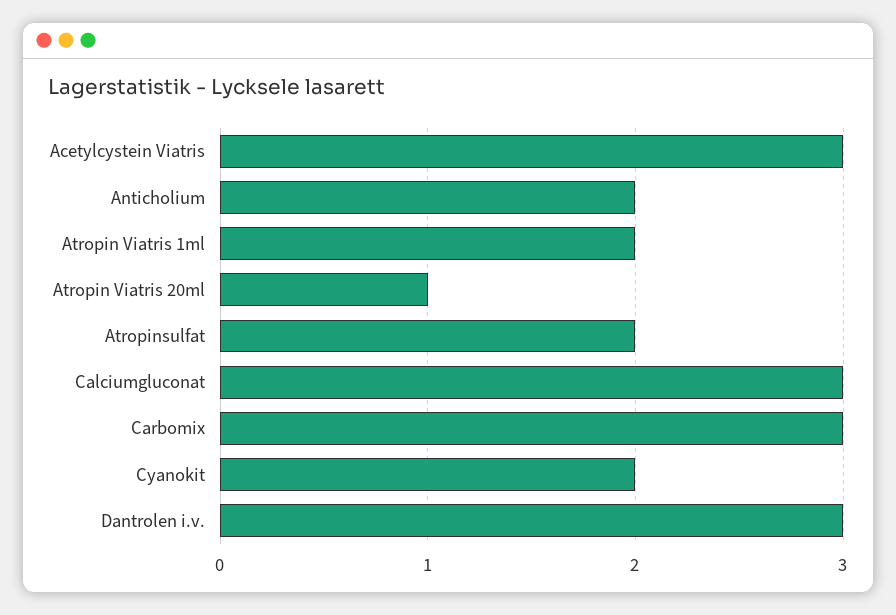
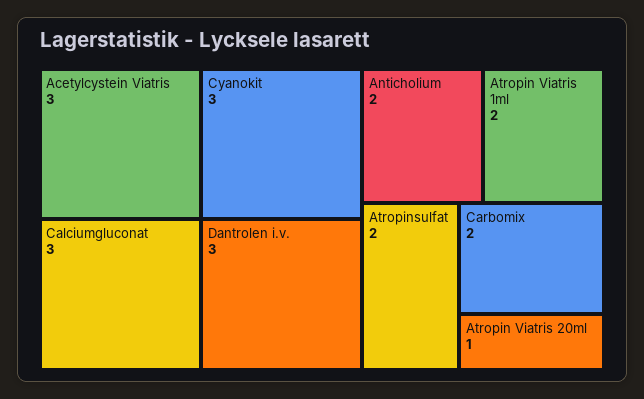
  {
    "Acetylcystein Viatris": 3,
    "Anticholium": 2,
    "Atropin Viatris 1ml": 2,
    "Atropin Viatris 20ml": 1,
    "Atropinsulfat": 2,
    "Calciumgluconat": 3,
-   "Carbomix": 3,
+   "Carbomix": 2,
-   "Cyanokit": 2,
+   "Cyanokit": 3,
    "Dantrolen i.v.": 3
  }

